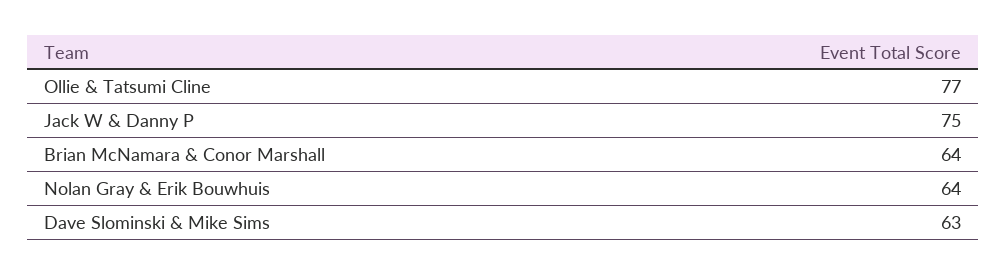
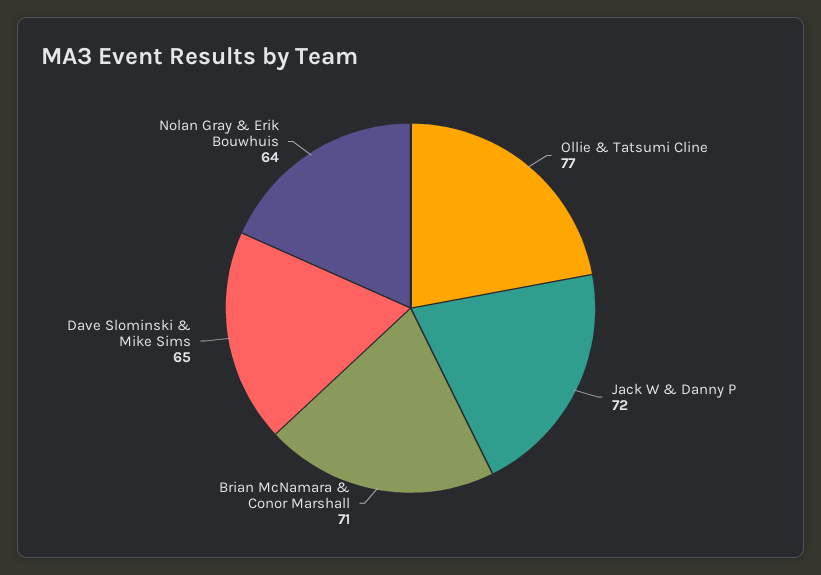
  {
    "Ollie & Tatsumi Cline": 77,
-   "Jack W & Danny P": 75,
+   "Jack W & Danny P": 72,
-   "Brian McNamara & Conor Marshall": 64,
+   "Brian McNamara & Conor Marshall": 71,
    "Nolan Gray & Erik Bouwhuis": 64,
-   "Dave Slominski & Mike Sims": 63
+   "Dave Slominski & Mike Sims": 65
  }

